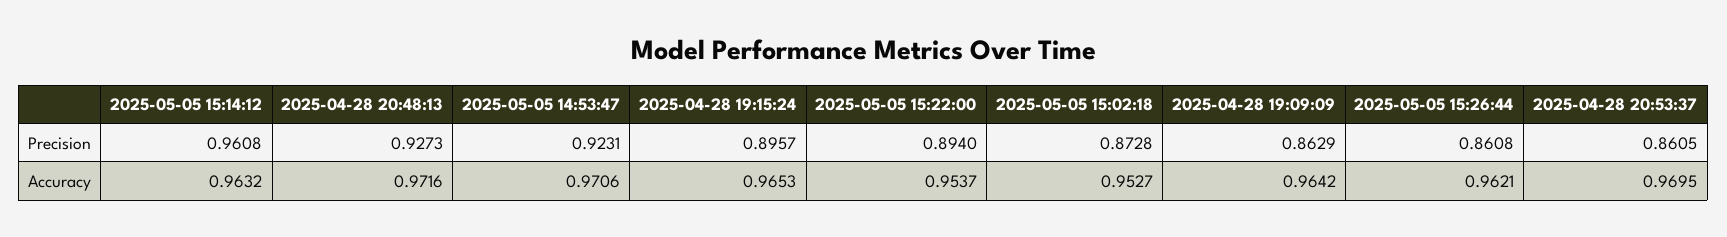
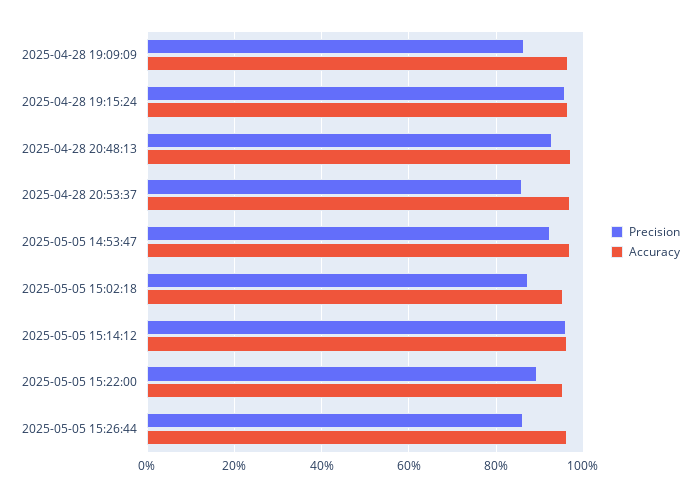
  {
    "Precision": {
      "2025-05-05 15:14:12": 0.9608,
      "2025-04-28 20:48:13": 0.9273,
      "2025-05-05 14:53:47": 0.9231,
-     "2025-04-28 19:15:24": 0.8957,
+     "2025-04-28 19:15:24": 0.96,
      "2025-05-05 15:22:00": 0.894,
      "2025-05-05 15:02:18": 0.8728,
      "2025-04-28 19:09:09": 0.8629,
      "2025-05-05 15:26:44": 0.8608,
      "2025-04-28 20:53:37": 0.8605
    },
    "Accuracy": {
      "2025-05-05 15:14:12": 0.9632,
      "2025-04-28 20:48:13": 0.9716,
      "2025-05-05 14:53:47": 0.9706,
      "2025-04-28 19:15:24": 0.9653,
      "2025-05-05 15:22:00": 0.9537,
      "2025-05-05 15:02:18": 0.9527,
      "2025-04-28 19:09:09": 0.9642,
      "2025-05-05 15:26:44": 0.9621,
      "2025-04-28 20:53:37": 0.9695
    }
  }

